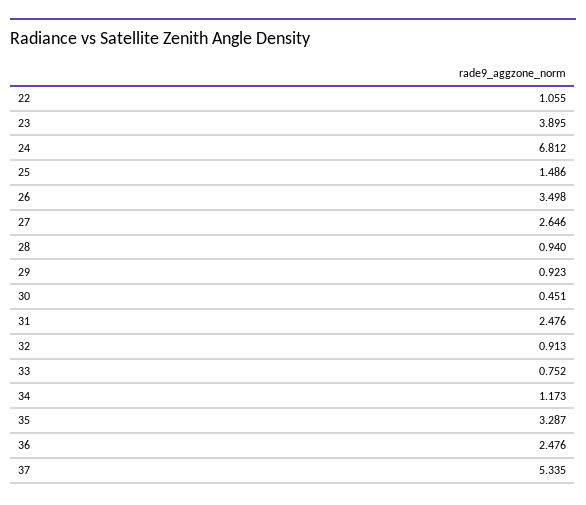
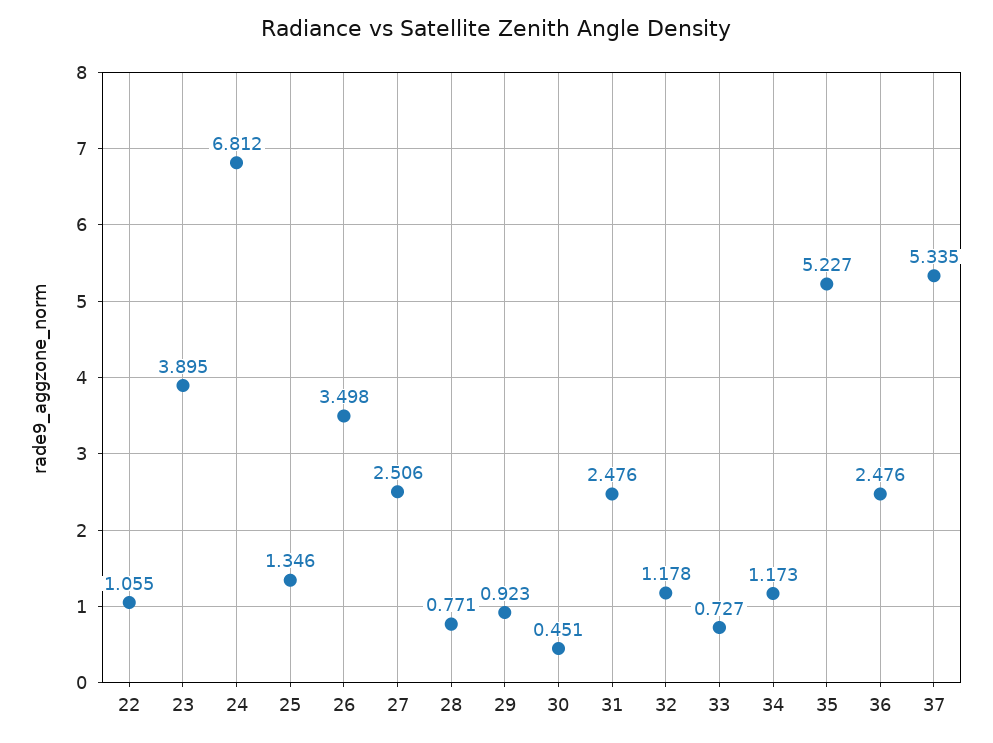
  {
    "22": 1.055,
    "23": 3.895,
    "24": 6.812,
-   "25": 1.486,
+   "25": 1.346,
    "26": 3.498,
-   "27": 2.646,
+   "27": 2.506,
-   "28": 0.94,
+   "28": 0.771,
    "29": 0.923,
    "30": 0.451,
    "31": 2.476,
-   "32": 0.913,
+   "32": 1.178,
-   "33": 0.752,
+   "33": 0.727,
    "34": 1.173,
-   "35": 3.287,
+   "35": 5.227,
    "36": 2.476,
    "37": 5.335
  }

